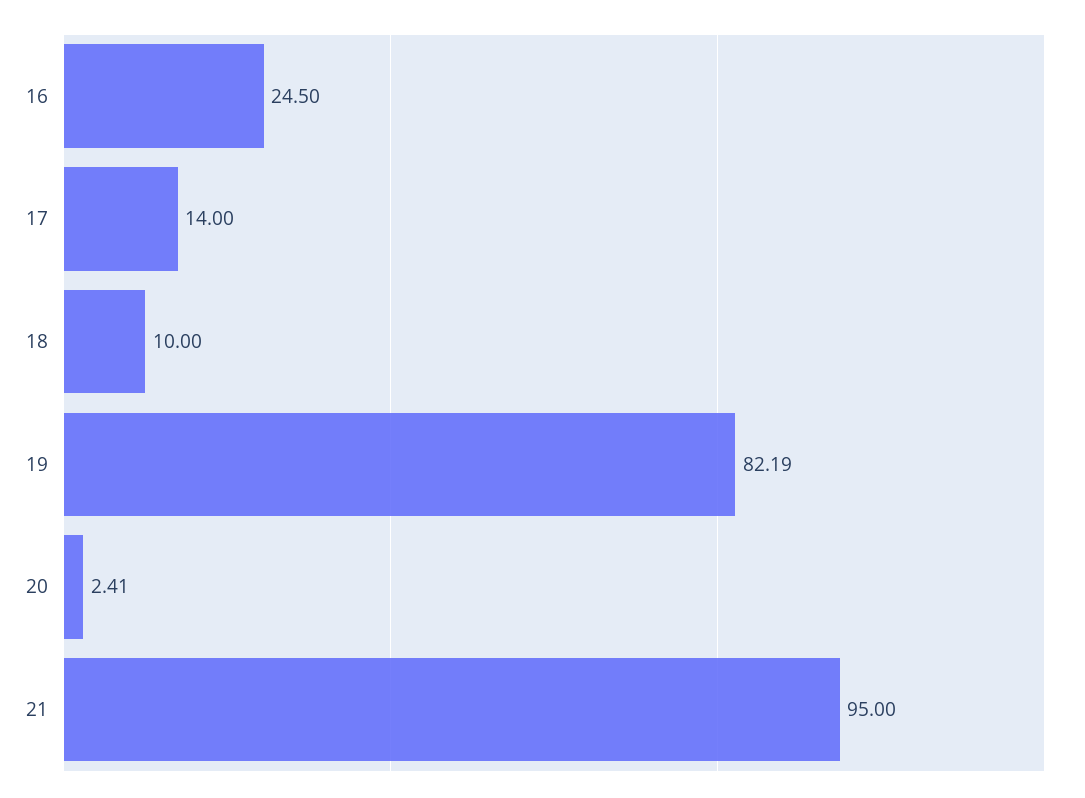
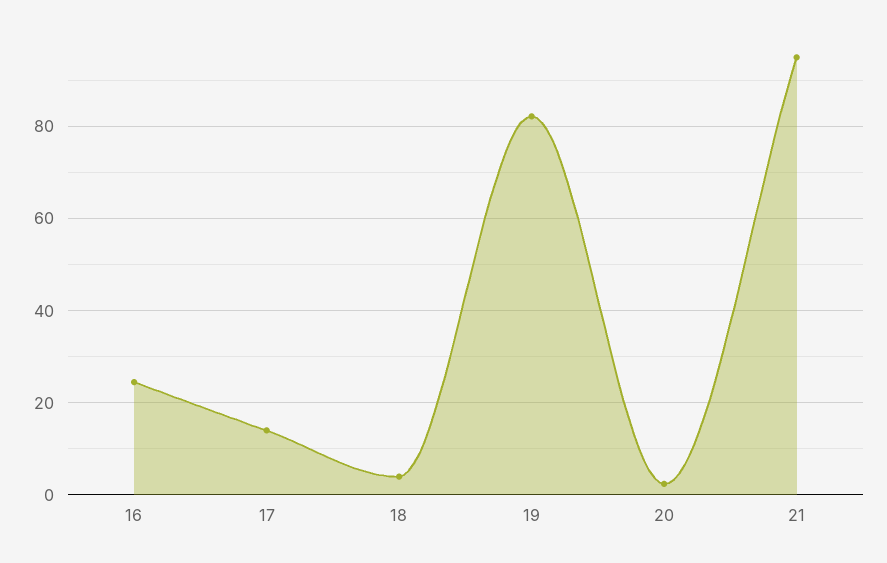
  {
    "16": 24.5,
    "17": 14,
-   "18": 10,
+   "18": 4,
    "19": 82.19,
    "20": 2.41,
    "21": 95
  }

